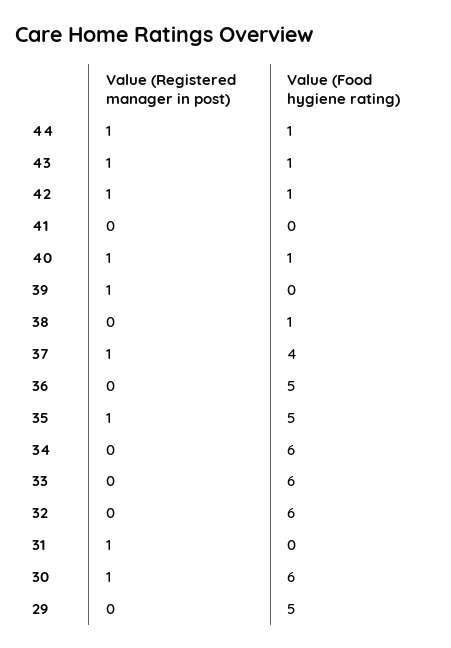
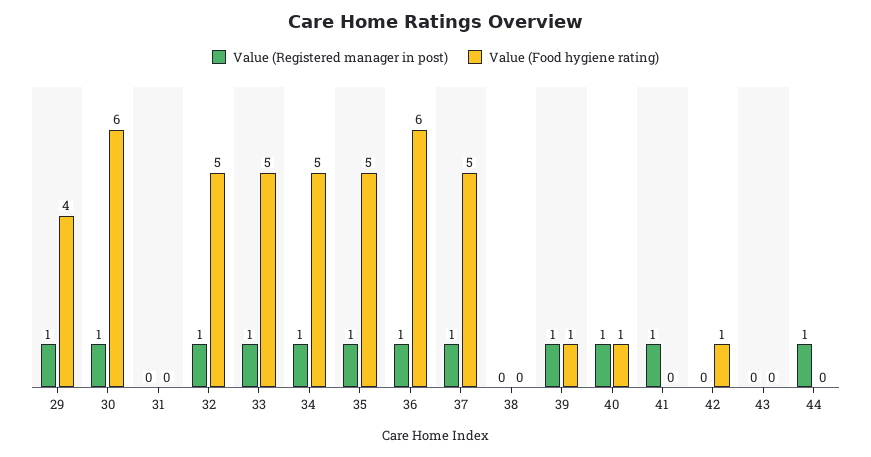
  {
    "Value (Registered manager in post)": {
      "44": 1,
-     "43": 1,
+     "43": 0,
-     "42": 1,
+     "42": 0,
-     "41": 0,
+     "41": 1,
      "40": 1,
      "39": 1,
      "38": 0,
      "37": 1,
-     "36": 0,
+     "36": 1,
      "35": 1,
-     "34": 0,
+     "34": 1,
-     "33": 0,
+     "33": 1,
-     "32": 0,
+     "32": 1,
-     "31": 1,
+     "31": 0,
      "30": 1,
-     "29": 0
+     "29": 1
    },
    "Value (Food hygiene rating)": {
-     "44": 1,
+     "44": 0,
-     "43": 1,
+     "43": 0,
      "42": 1,
      "41": 0,
      "40": 1,
-     "39": 0,
+     "39": 1,
-     "38": 1,
+     "38": 0,
-     "37": 4,
+     "37": 5,
-     "36": 5,
+     "36": 6,
      "35": 5,
-     "34": 6,
+     "34": 5,
-     "33": 6,
+     "33": 5,
-     "32": 6,
+     "32": 5,
      "31": 0,
      "30": 6,
-     "29": 5
+     "29": 4
    }
  }

